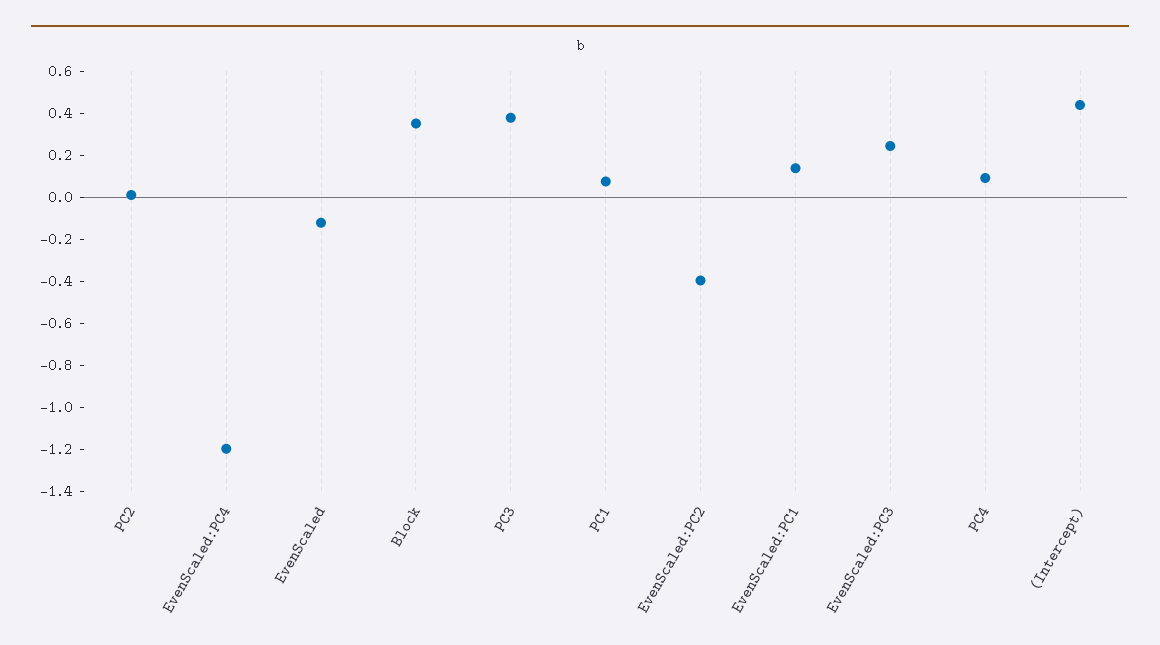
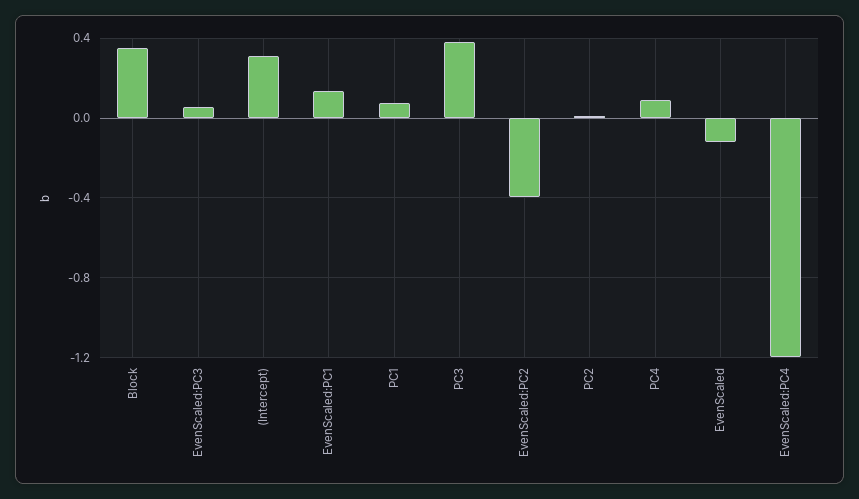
  {
    "PC2": 0,
    "EvenScaled:PC4": -1.2,
    "EvenScaled": -0.1,
    "Block": 0.35,
    "PC3": 0.4,
    "PC1": 0.1,
    "EvenScaled:PC2": -0.4,
    "EvenScaled:PC1": 0.15,
-   "EvenScaled:PC3": 0.25,
+   "EvenScaled:PC3": 0.05,
    "PC4": 0.1,
-   "(Intercept)": 0.45
+   "(Intercept)": 0.3
  }

